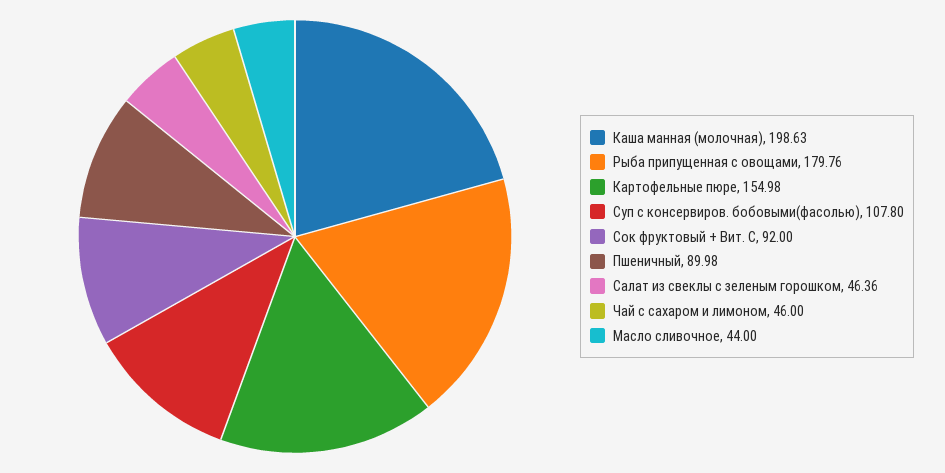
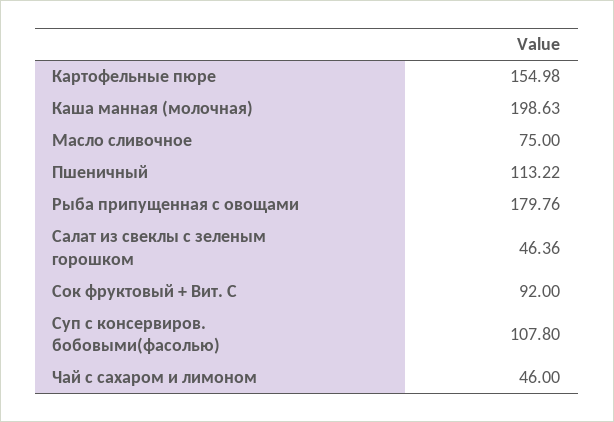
  {
    "Каша манная (молочная)": 198.63,
    "Рыба припущенная с овощами": 179.76,
    "Картофельные пюре": 154.98,
    "Суп с консервиров. бобовыми(фасолью)": 107.8,
    "Сок фруктовый + Вит. С": 92,
-   "Пшеничный": 89.98,
+   "Пшеничный": 113.22,
    "Салат из свеклы с зеленым горошком": 46.36,
    "Чай с сахаром и лимоном": 46,
-   "Масло сливочное": 44
+   "Масло сливочное": 75
  }

